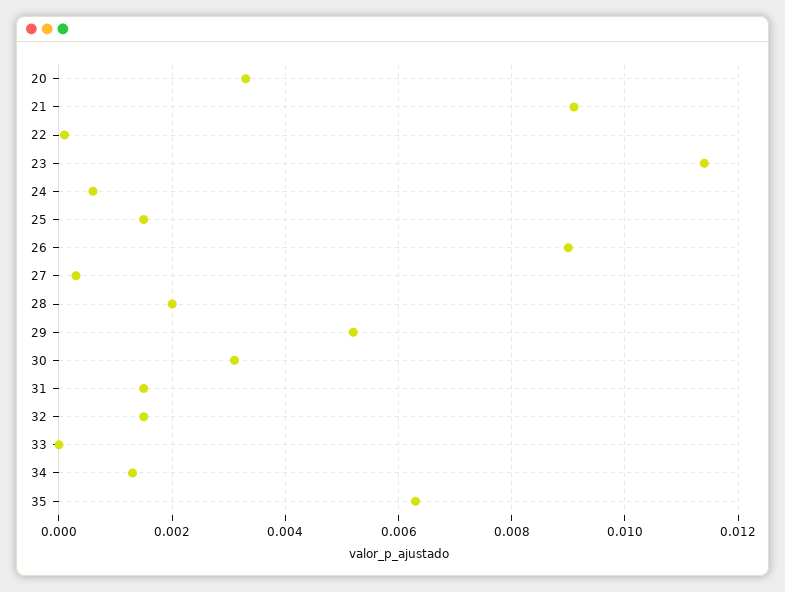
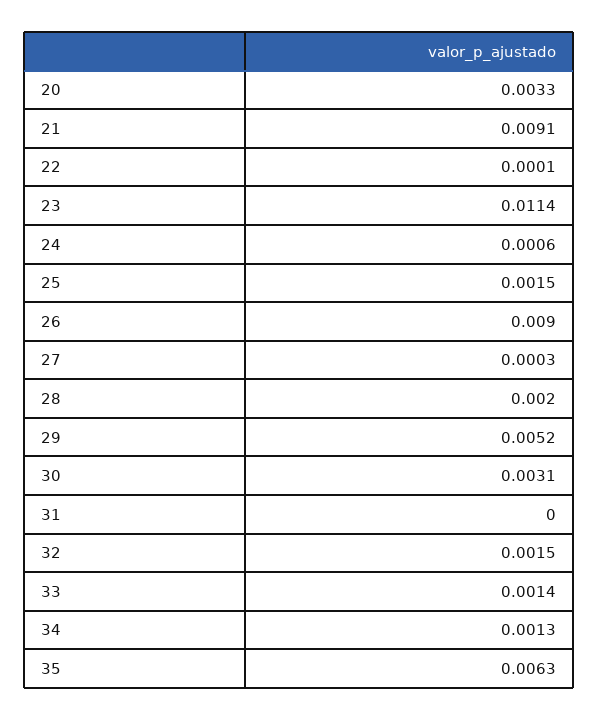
  {
    "20": 0.0033,
    "21": 0.0091,
    "22": 0.0001,
    "23": 0.0114,
    "24": 0.0006,
    "25": 0.0015,
    "26": 0.009,
    "27": 0.0003,
    "28": 0.002,
    "29": 0.0052,
    "30": 0.0031,
-   "31": 0.0015,
+   "31": 0,
    "32": 0.0015,
-   "33": 0,
+   "33": 0.0014,
    "34": 0.0013,
    "35": 0.0063
  }

